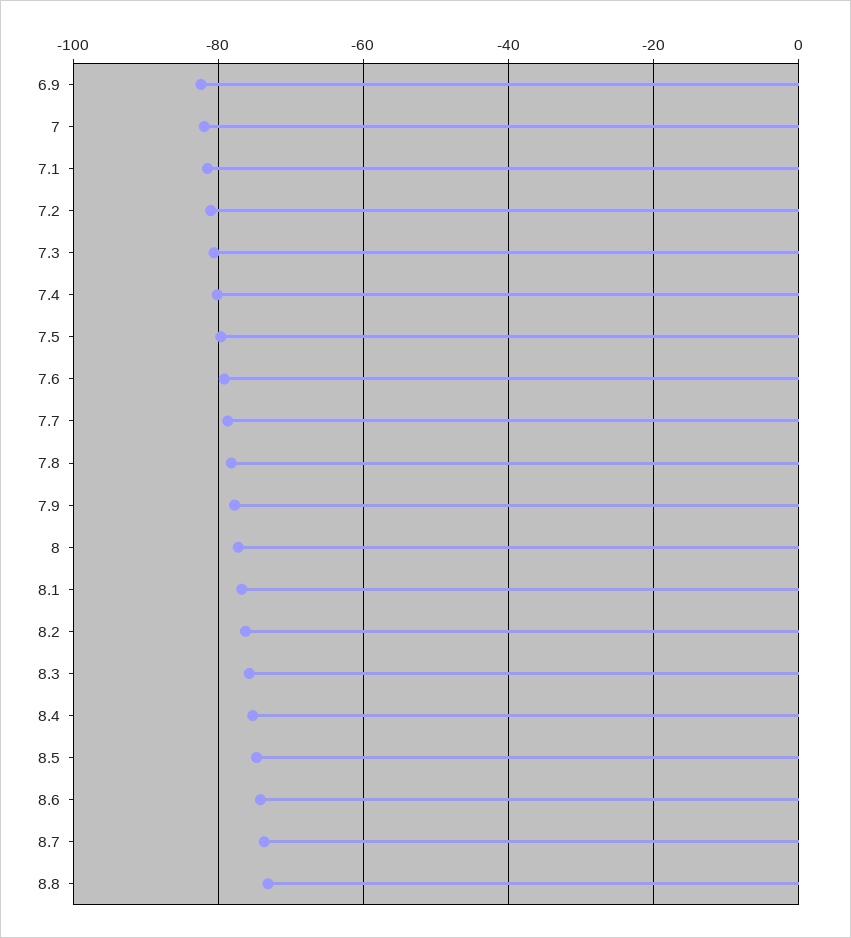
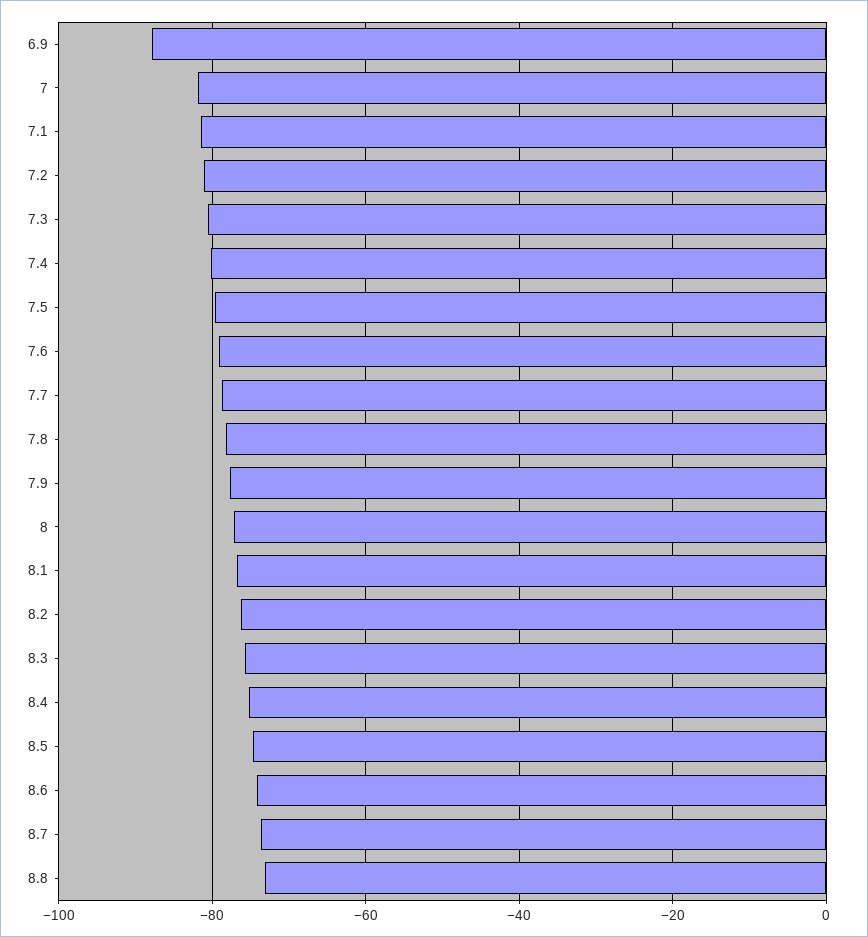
  {
-   "6.9": -82,
+   "6.9": -88,
    "7": -82,
    "7.1": -82,
    "7.2": -82,
    "7.3": -80,
    "7.4": -80,
    "7.5": -80,
    "7.6": -80,
    "7.7": -78,
    "7.8": -78,
    "7.9": -78,
    "8": -78,
    "8.1": -76,
    "8.2": -76,
    "8.3": -76,
    "8.4": -76,
    "8.5": -74,
    "8.6": -74,
    "8.7": -74,
    "8.8": -74
  }

